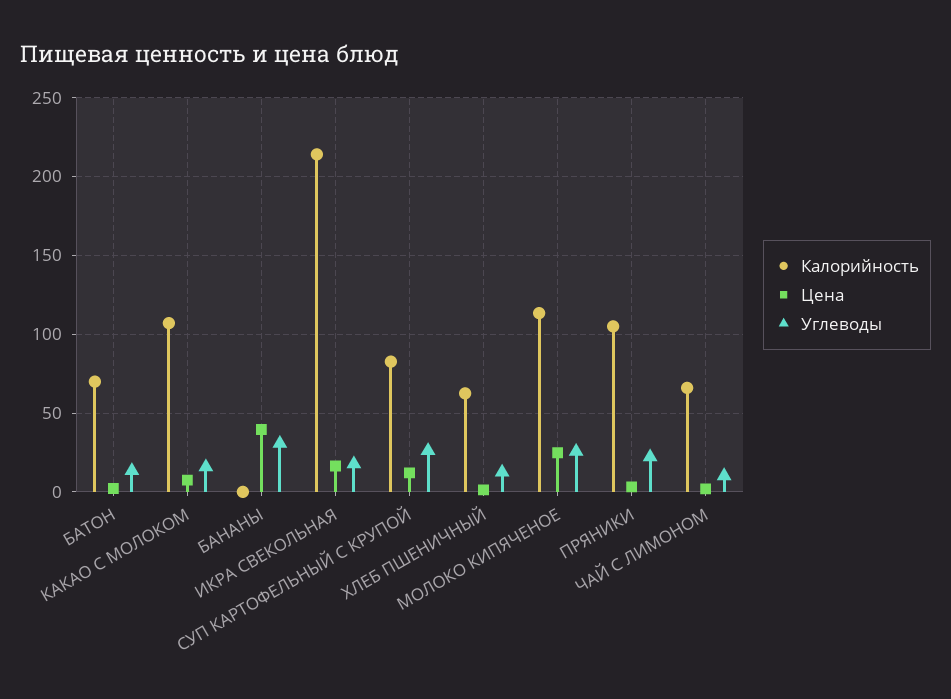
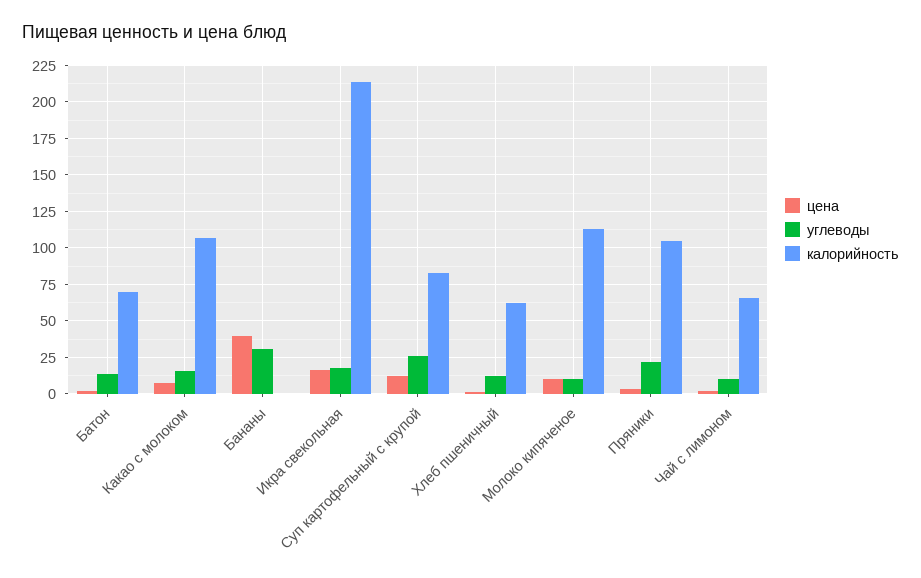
  {
    "Калорийность": {
      "БАТОН": 70,
      "КАКАО С МОЛОКОМ": 105,
      "БАНАНЫ": 0,
      "ИКРА СВЕКОЛЬНАЯ": 215,
      "СУП КАРТОФЕЛЬНЫЙ С КРУПОЙ": 85,
      "ХЛЕБ ПШЕНИЧНЫЙ": 65,
      "МОЛОКО КИПЯЧЕНОЕ": 115,
      "ПРЯНИКИ": 105,
      "ЧАЙ С ЛИМОНОМ": 65
    },
    "Цена": {
      "БАТОН": 0,
      "КАКАО С МОЛОКОМ": 10,
      "БАНАНЫ": 40,
      "ИКРА СВЕКОЛЬНАЯ": 15,
      "СУП КАРТОФЕЛЬНЫЙ С КРУПОЙ": 10,
      "ХЛЕБ ПШЕНИЧНЫЙ": 0,
-     "МОЛОКО КИПЯЧЕНОЕ": 25,
+     "МОЛОКО КИПЯЧЕНОЕ": 10,
      "ПРЯНИКИ": 5,
      "ЧАЙ С ЛИМОНОМ": 0
    },
    "Углеводы": {
      "БАТОН": 15,
      "КАКАО С МОЛОКОМ": 15,
      "БАНАНЫ": 30,
      "ИКРА СВЕКОЛЬНАЯ": 20,
      "СУП КАРТОФЕЛЬНЫЙ С КРУПОЙ": 25,
      "ХЛЕБ ПШЕНИЧНЫЙ": 15,
-     "МОЛОКО КИПЯЧЕНОЕ": 25,
+     "МОЛОКО КИПЯЧЕНОЕ": 10,
      "ПРЯНИКИ": 20,
      "ЧАЙ С ЛИМОНОМ": 10
    }
  }

